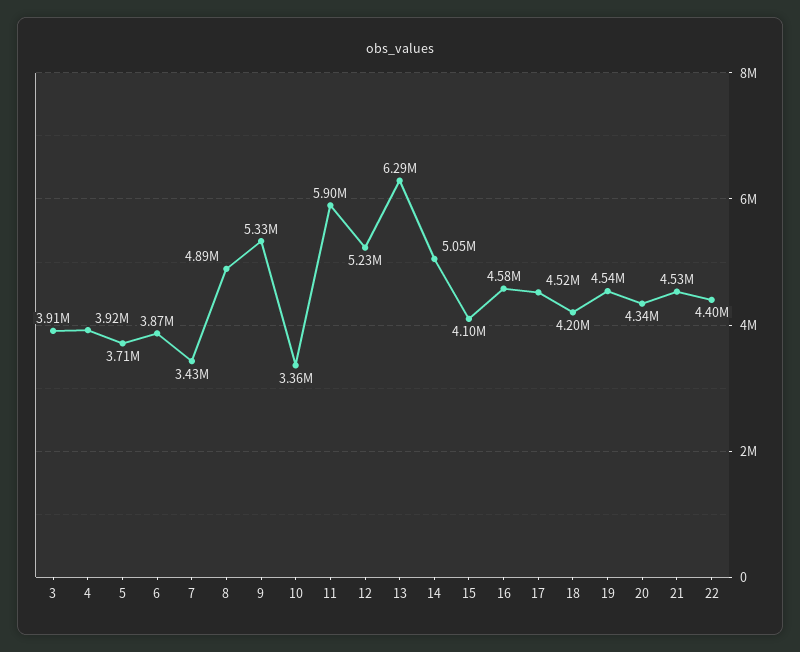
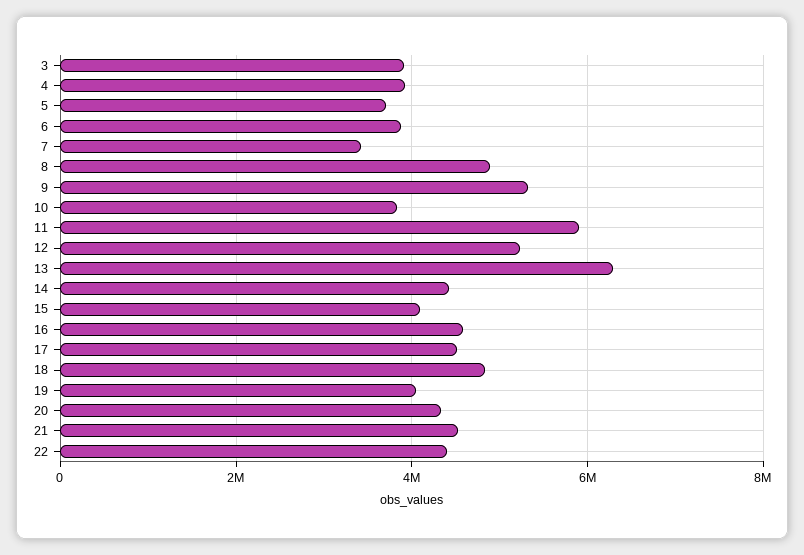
  {
    "3": 3910000,
    "4": 3920000,
    "5": 3710000,
    "6": 3870000,
    "7": 3430000,
    "8": 4890000,
    "9": 5330000,
-   "10": 3360000,
+   "10": 3800000,
    "11": 5900000,
    "12": 5230000,
    "13": 6290000,
-   "14": 5050000,
+   "14": 4400000,
    "15": 4100000,
    "16": 4580000,
    "17": 4520000,
-   "18": 4200000,
+   "18": 4800000,
-   "19": 4540000,
+   "19": 4000000,
    "20": 4340000,
    "21": 4530000,
    "22": 4400000
  }

